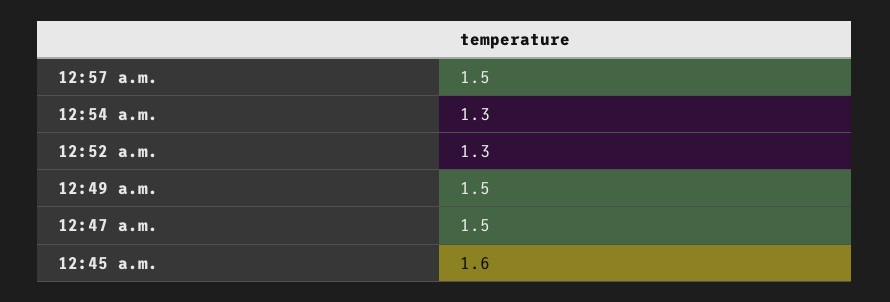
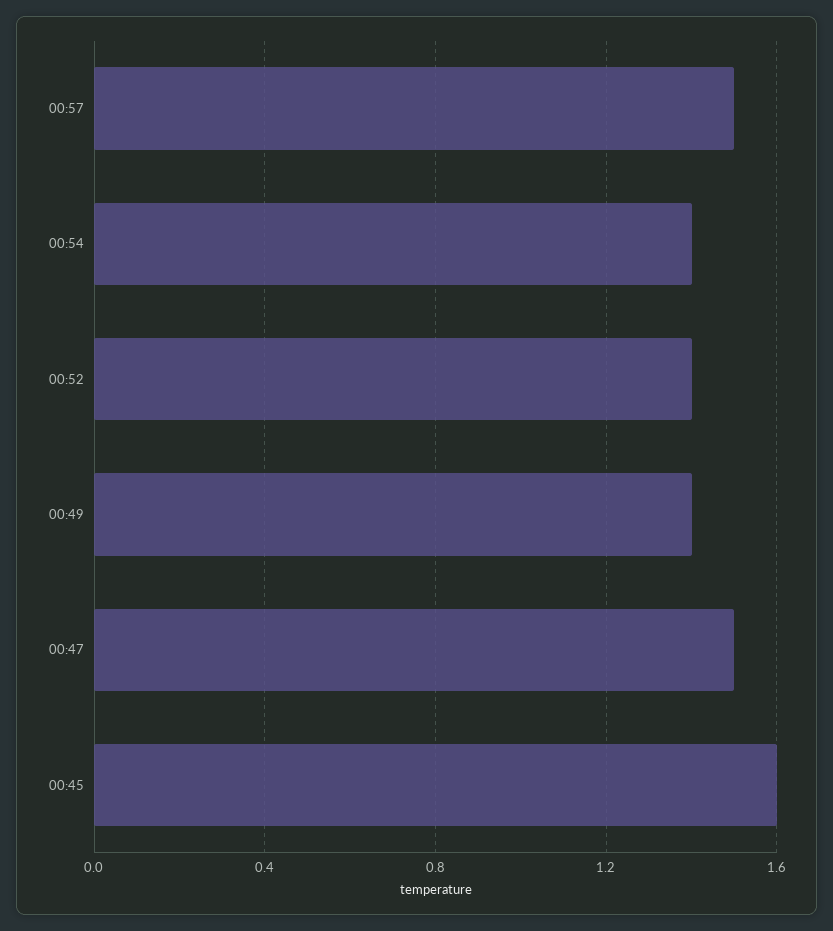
  {
    "12:57 a.m.": 1.5,
-   "12:54 a.m.": 1.3,
+   "12:54 a.m.": 1.4,
-   "12:52 a.m.": 1.3,
+   "12:52 a.m.": 1.4,
-   "12:49 a.m.": 1.5,
+   "12:49 a.m.": 1.4,
    "12:47 a.m.": 1.5,
    "12:45 a.m.": 1.6
  }

